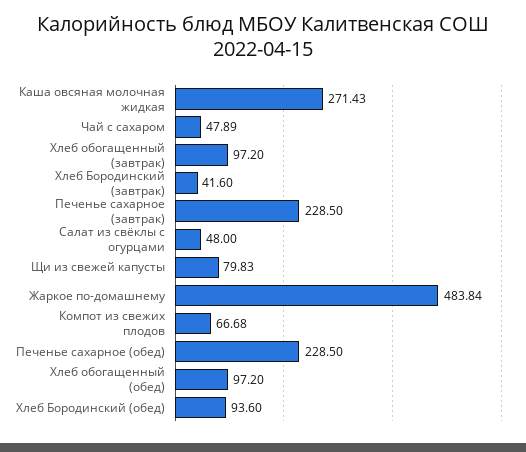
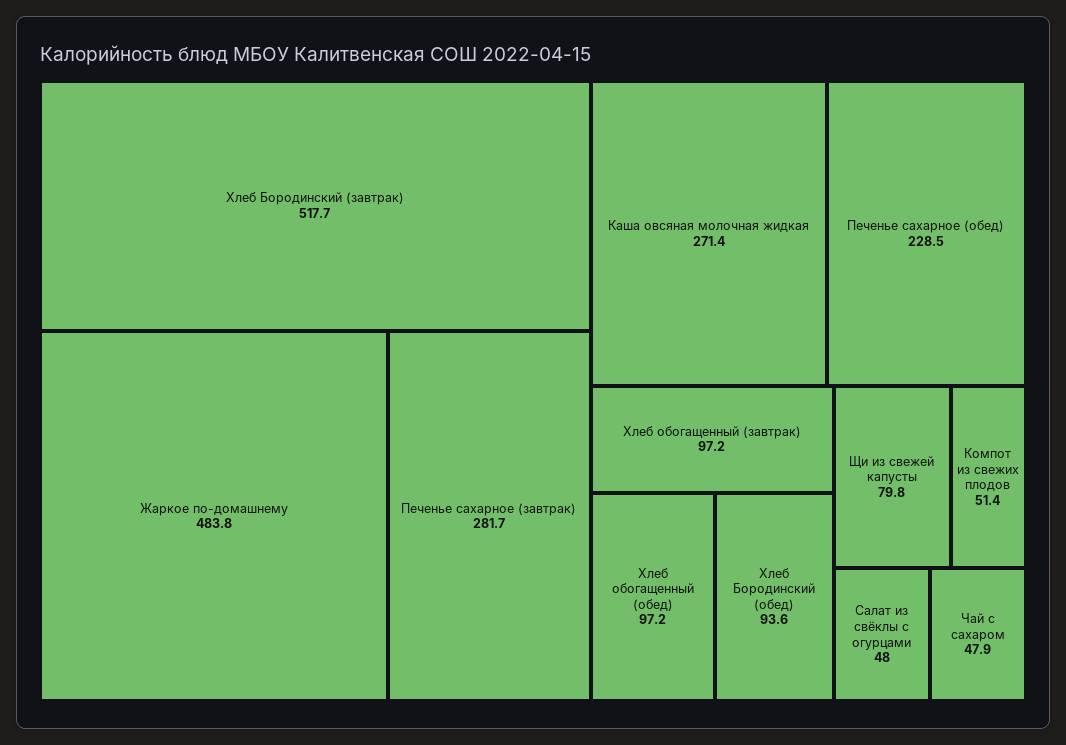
  {
    "Каша овсяная молочная жидкая": 271.43,
    "Чай с сахаром": 47.89,
    "Хлеб обогащенный (завтрак)": 97.2,
-   "Хлеб Бородинский (завтрак)": 41.6,
+   "Хлеб Бородинский (завтрак)": 517.7,
-   "Печенье сахарное (завтрак)": 228.5,
+   "Печенье сахарное (завтрак)": 281.7,
    "Салат из свёклы с огурцами": 48,
    "Щи из свежей капусты": 79.83,
    "Жаркое по-домашнему": 483.84,
-   "Компот из свежих плодов": 66.68,
+   "Компот из свежих плодов": 51.4,
    "Печенье сахарное (обед)": 228.5,
    "Хлеб обогащенный (обед)": 97.2,
    "Хлеб Бородинский (обед)": 93.6
  }

